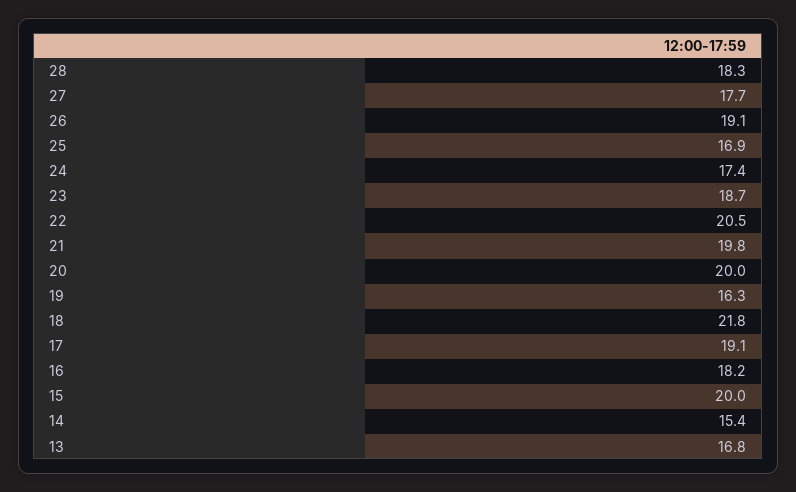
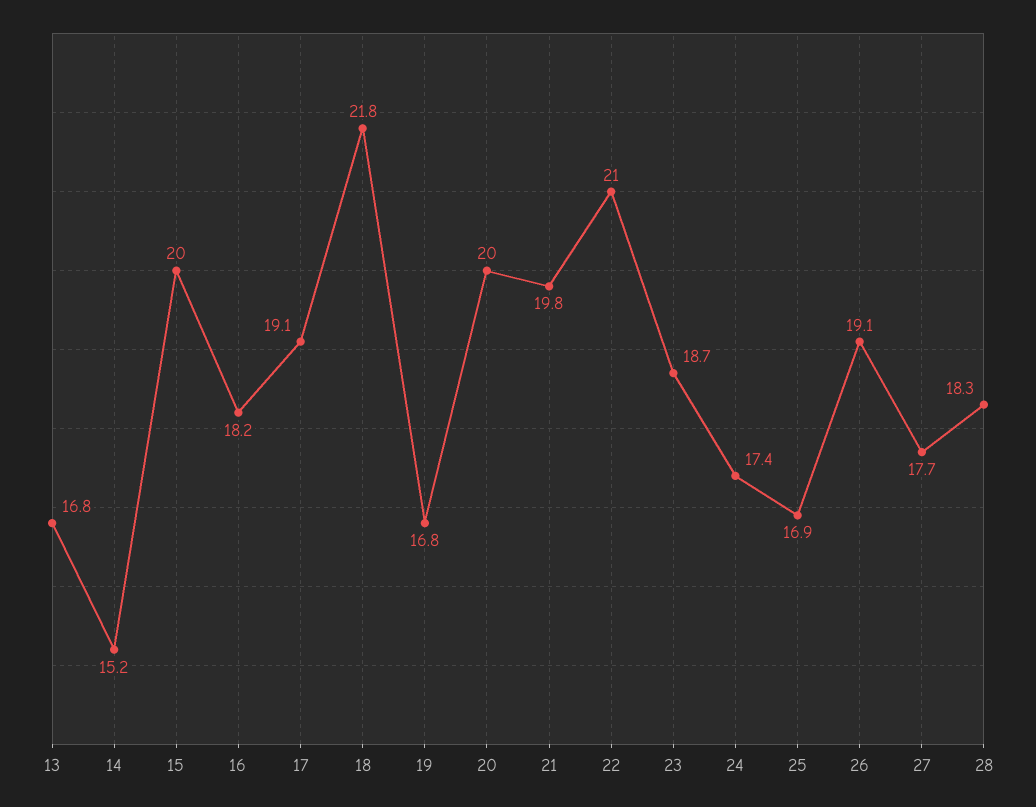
  {
    "28": 18.3,
    "27": 17.7,
    "26": 19.1,
    "25": 16.9,
    "24": 17.4,
    "23": 18.7,
-   "22": 20.5,
+   "22": 21,
    "21": 19.8,
    "20": 20,
-   "19": 16.3,
+   "19": 16.8,
    "18": 21.8,
    "17": 19.1,
    "16": 18.2,
    "15": 20,
-   "14": 15.4,
+   "14": 15.2,
    "13": 16.8
  }

